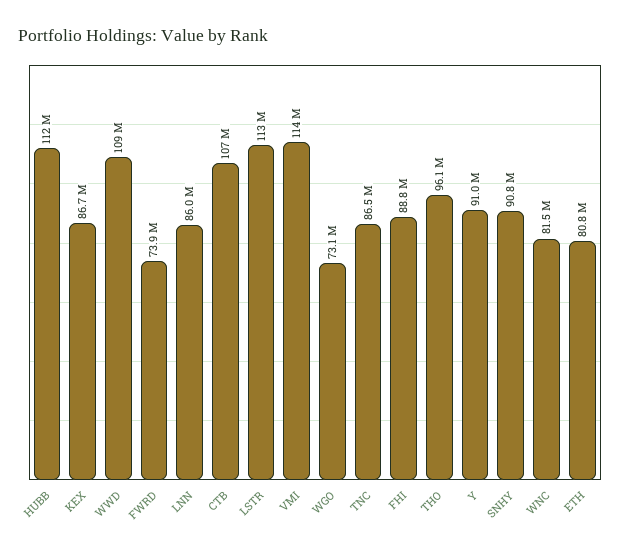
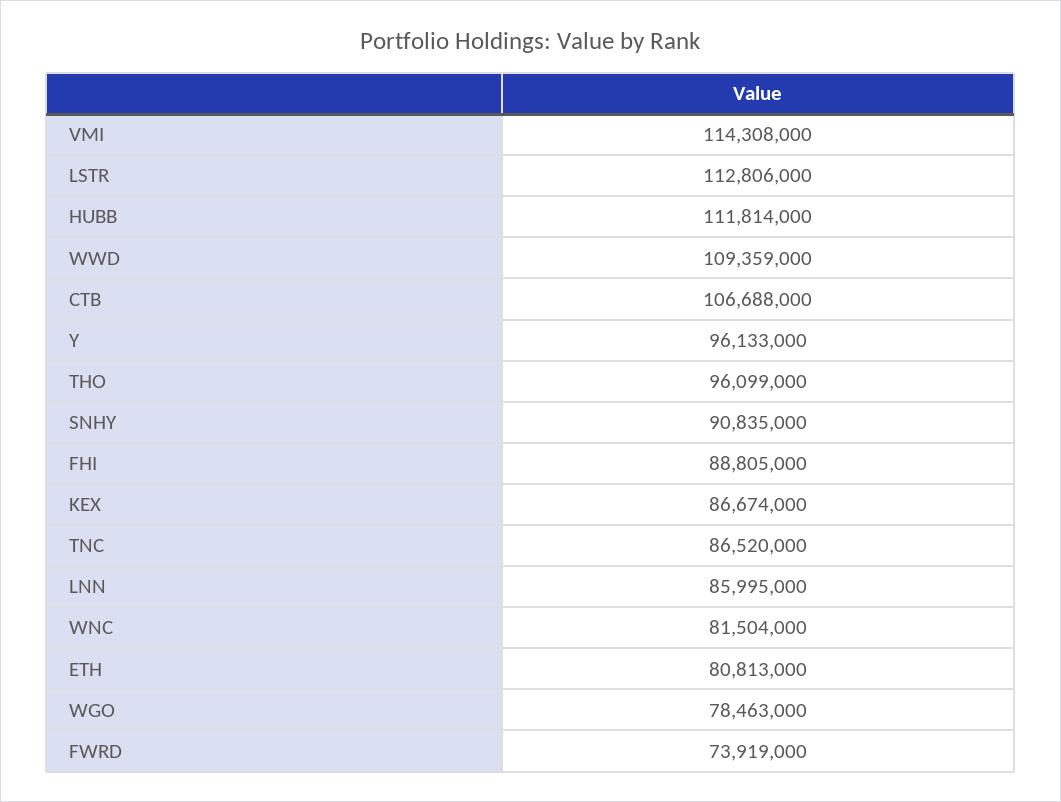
  {
    "HUBB": 111814000,
    "KEX": 86674000,
    "WWD": 109359000,
    "FWRD": 73919000,
    "LNN": 85995000,
    "CTB": 106688000,
    "LSTR": 112806000,
    "VMI": 114308000,
-   "WGO": 73100000,
+   "WGO": 78463000,
    "TNC": 86520000,
    "FHI": 88805000,
    "THO": 96099000,
-   "Y": 91000000,
+   "Y": 96133000,
    "SNHY": 90835000,
    "WNC": 81504000,
    "ETH": 80813000
  }

